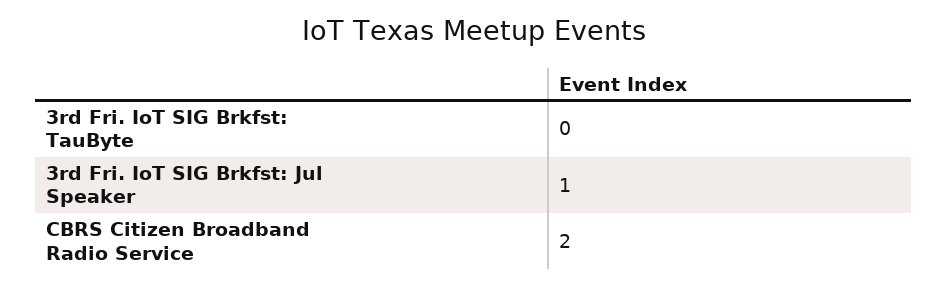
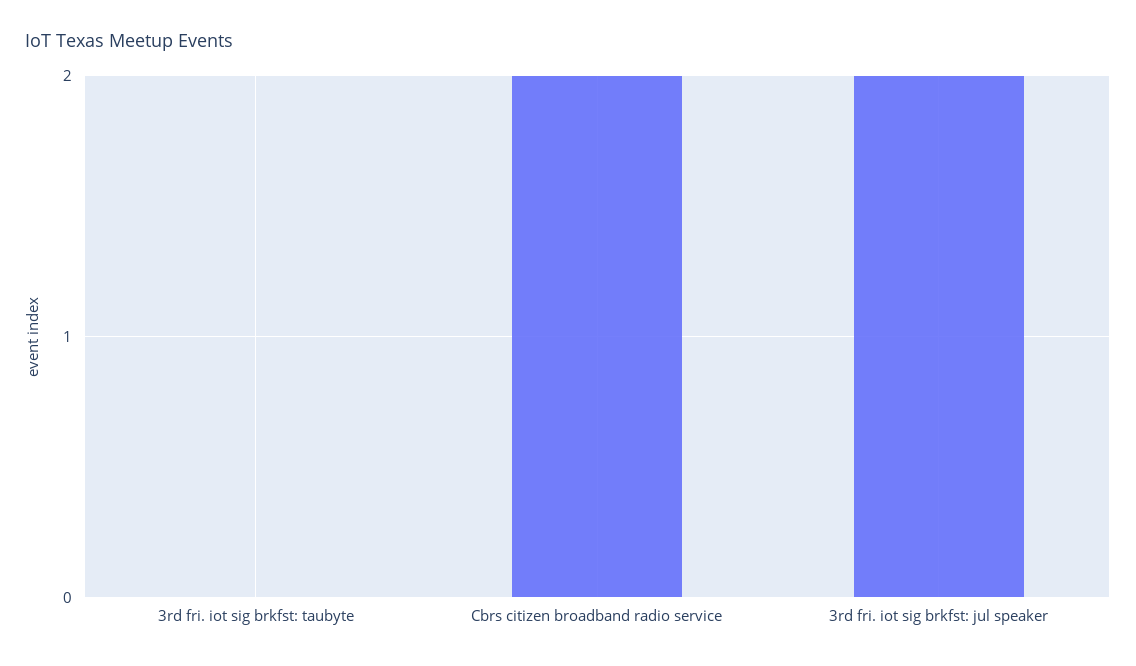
  {
    "3rd Fri. IoT SIG Brkfst: TauByte": 0,
-   "3rd Fri. IoT SIG Brkfst: Jul Speaker": 1,
+   "3rd Fri. IoT SIG Brkfst: Jul Speaker": 2,
    "CBRS Citizen Broadband Radio Service": 2
  }

